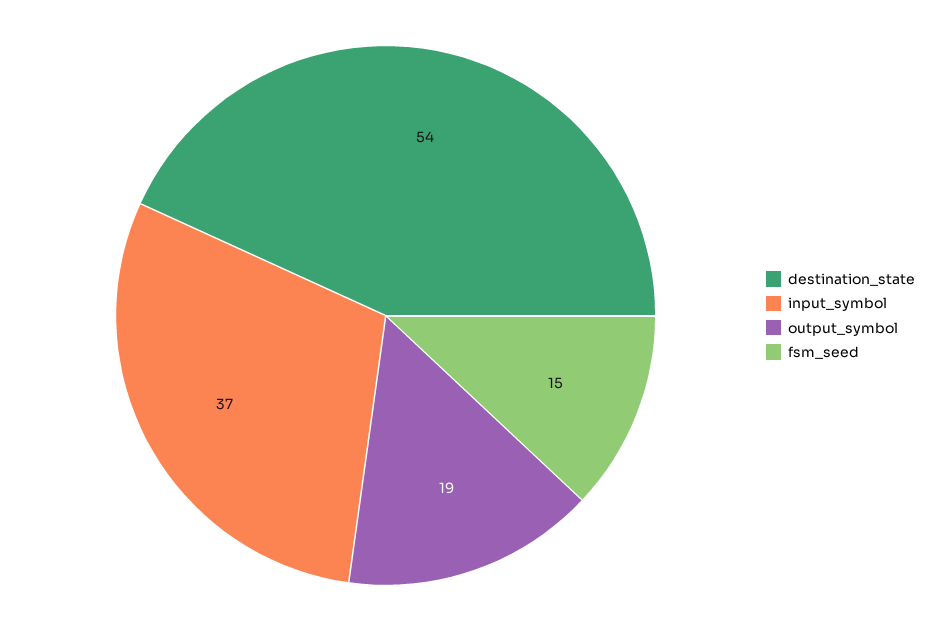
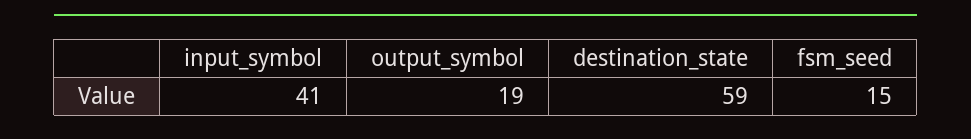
  {
-   "destination_state": 54,
+   "destination_state": 59,
-   "input_symbol": 37,
+   "input_symbol": 41,
    "output_symbol": 19,
    "fsm_seed": 15
  }

